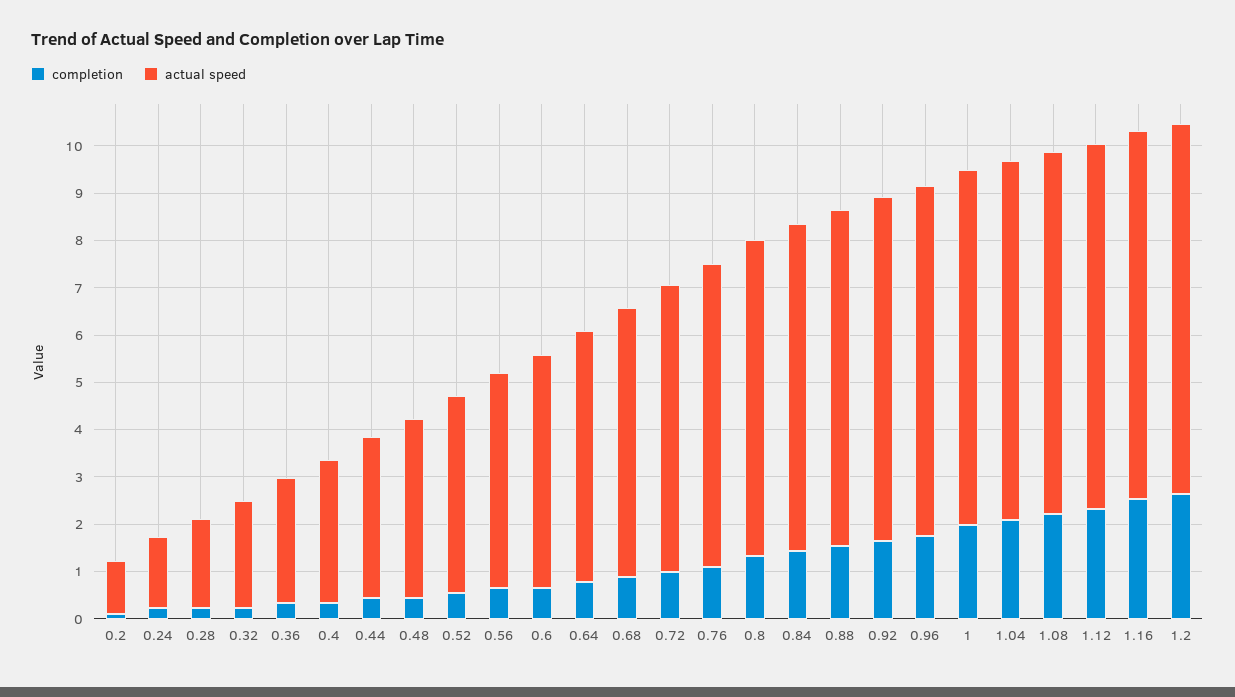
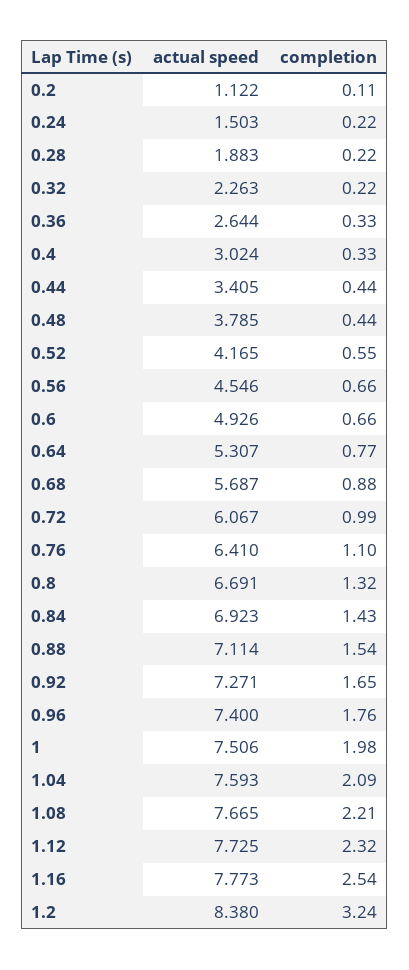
  {
    "completion": {
      "0.2": 0.11,
      "0.24": 0.22,
      "0.28": 0.22,
      "0.32": 0.22,
      "0.36": 0.33,
      "0.4": 0.33,
      "0.44": 0.44,
      "0.48": 0.44,
      "0.52": 0.55,
      "0.56": 0.66,
      "0.6": 0.66,
      "0.64": 0.77,
      "0.68": 0.88,
      "0.72": 0.99,
      "0.76": 1.1,
      "0.8": 1.32,
      "0.84": 1.43,
      "0.88": 1.54,
      "0.92": 1.65,
      "0.96": 1.76,
      "1": 1.98,
      "1.04": 2.09,
      "1.08": 2.21,
      "1.12": 2.32,
      "1.16": 2.54,
-     "1.2": 2.6
+     "1.2": 3.24
    },
    "actual speed": {
      "0.2": 1.122,
      "0.24": 1.503,
      "0.28": 1.883,
      "0.32": 2.263,
      "0.36": 2.644,
      "0.4": 3.024,
      "0.44": 3.405,
      "0.48": 3.785,
      "0.52": 4.165,
      "0.56": 4.546,
      "0.6": 4.926,
      "0.64": 5.307,
      "0.68": 5.687,
      "0.72": 6.067,
      "0.76": 6.41,
      "0.8": 6.691,
      "0.84": 6.923,
      "0.88": 7.114,
      "0.92": 7.271,
      "0.96": 7.4,
      "1": 7.506,
      "1.04": 7.593,
      "1.08": 7.665,
      "1.12": 7.725,
      "1.16": 7.773,
-     "1.2": 7.8
+     "1.2": 8.38
    }
  }

